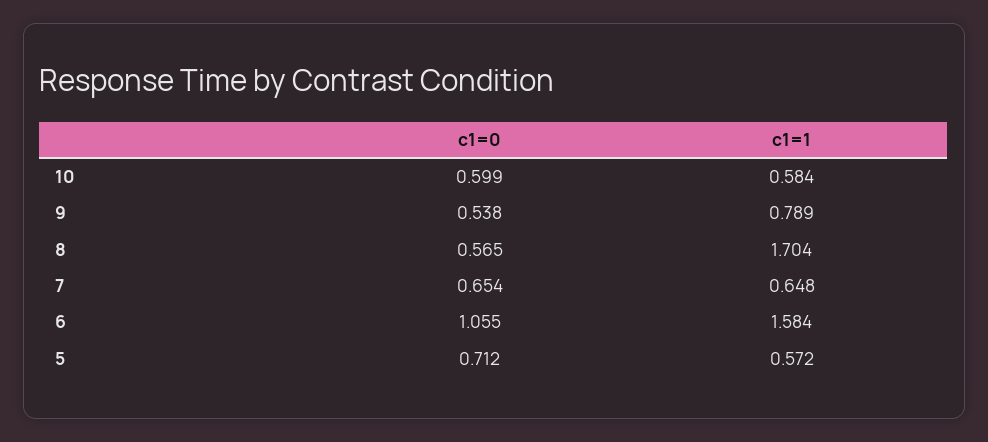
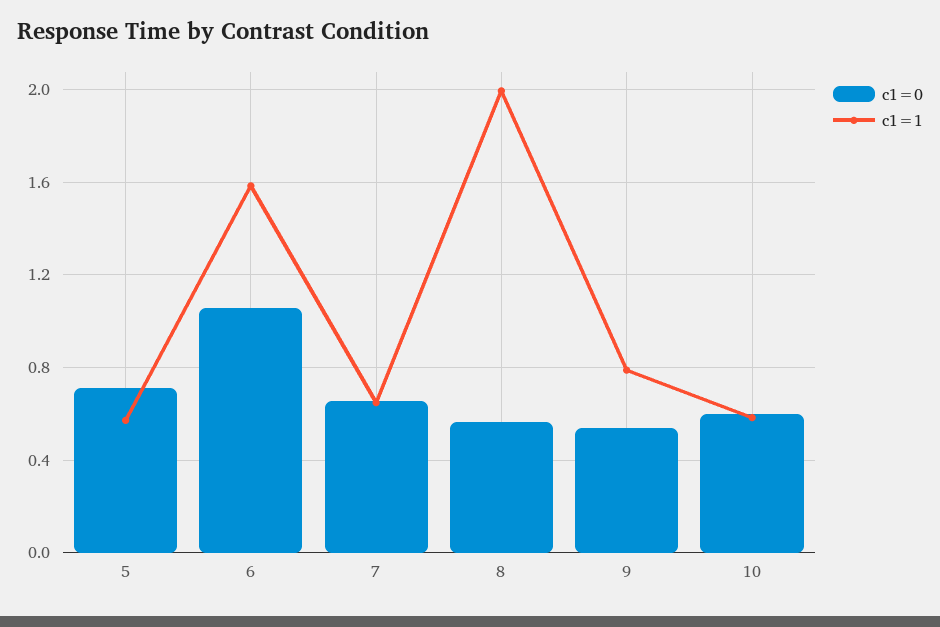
  {
    "c1=0": {
      "10": 0.599,
      "9": 0.538,
      "8": 0.565,
      "7": 0.654,
      "6": 1.055,
      "5": 0.712
    },
    "c1=1": {
      "10": 0.584,
      "9": 0.789,
-     "8": 1.704,
+     "8": 2,
      "7": 0.648,
      "6": 1.584,
      "5": 0.572
    }
  }

